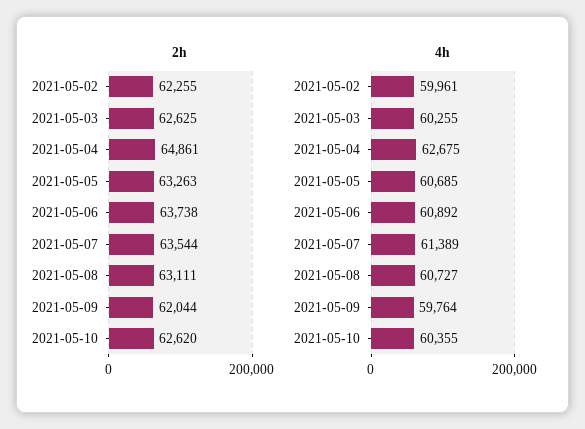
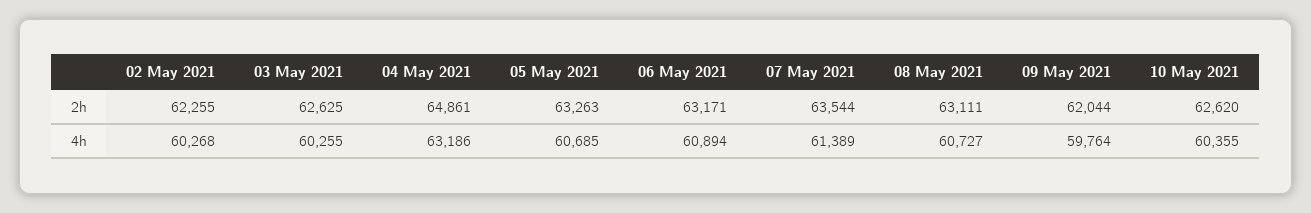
  {
    "2h": {
      "2021-05-02": 62255,
      "2021-05-03": 62625,
      "2021-05-04": 64861,
      "2021-05-05": 63263,
-     "2021-05-06": 63738,
+     "2021-05-06": 63171,
      "2021-05-07": 63544,
      "2021-05-08": 63111,
      "2021-05-09": 62044,
      "2021-05-10": 62620
    },
    "4h": {
-     "2021-05-02": 59961,
+     "2021-05-02": 60268,
      "2021-05-03": 60255,
-     "2021-05-04": 62675,
+     "2021-05-04": 63186,
      "2021-05-05": 60685,
-     "2021-05-06": 60892,
+     "2021-05-06": 60894,
      "2021-05-07": 61389,
      "2021-05-08": 60727,
      "2021-05-09": 59764,
      "2021-05-10": 60355
    }
  }

